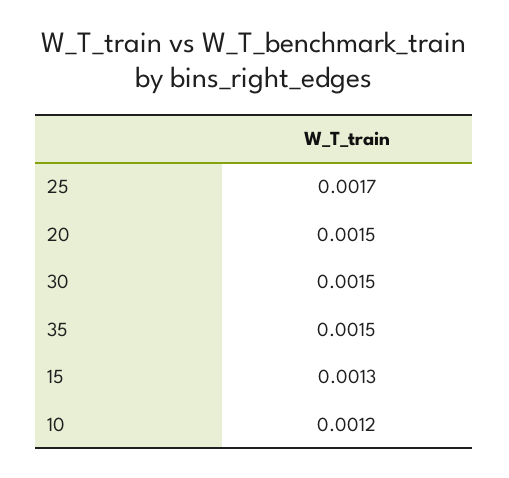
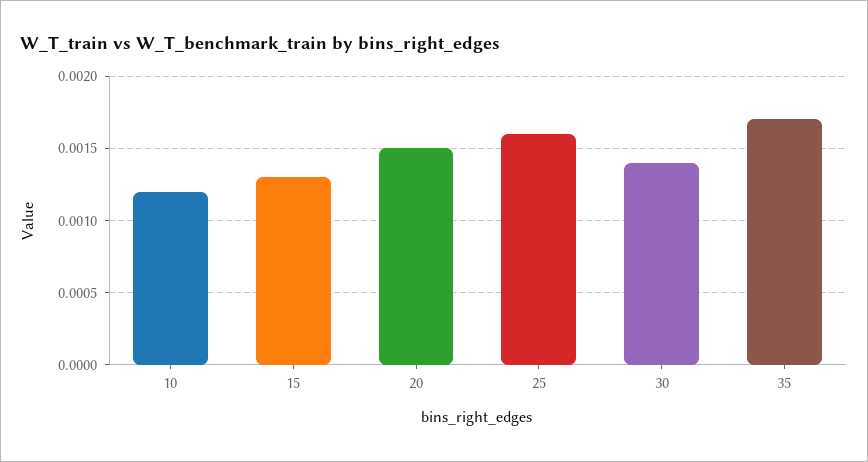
  {
-   "25": 0.0017,
+   "25": 0.0016,
    "20": 0.0015,
-   "30": 0.0015,
+   "30": 0.0014,
-   "35": 0.0015,
+   "35": 0.0017,
    "15": 0.0013,
    "10": 0.0012
  }

